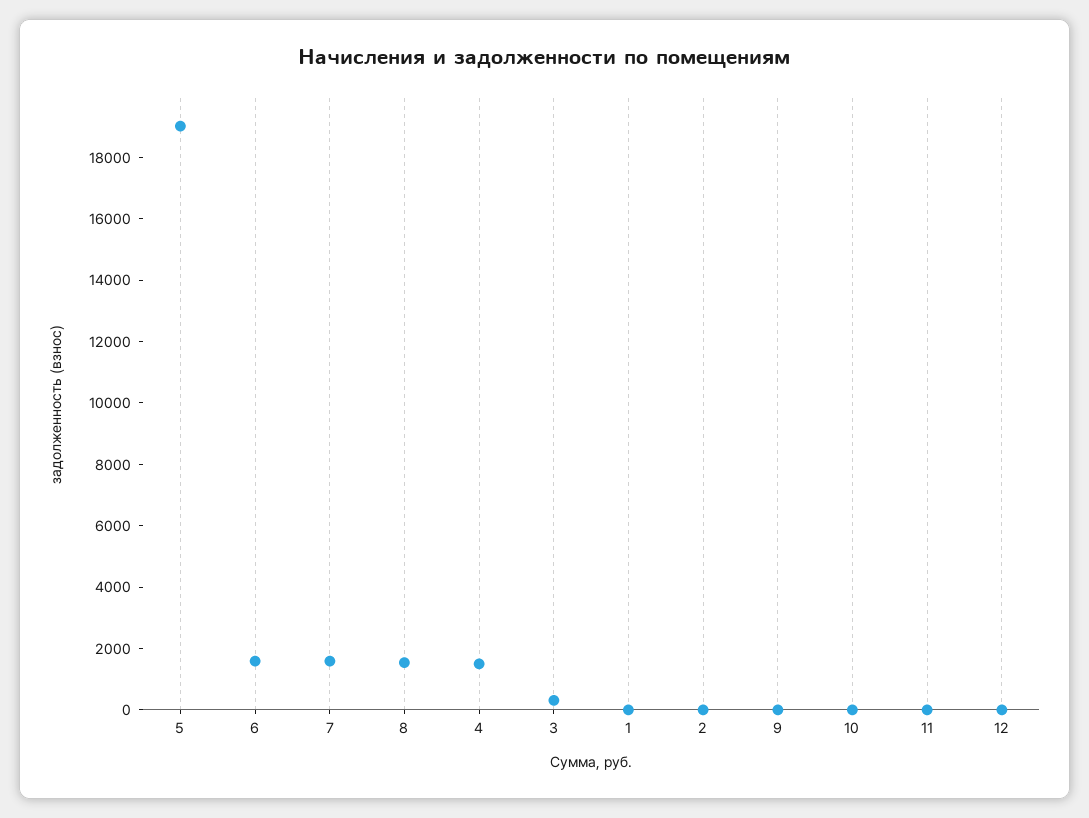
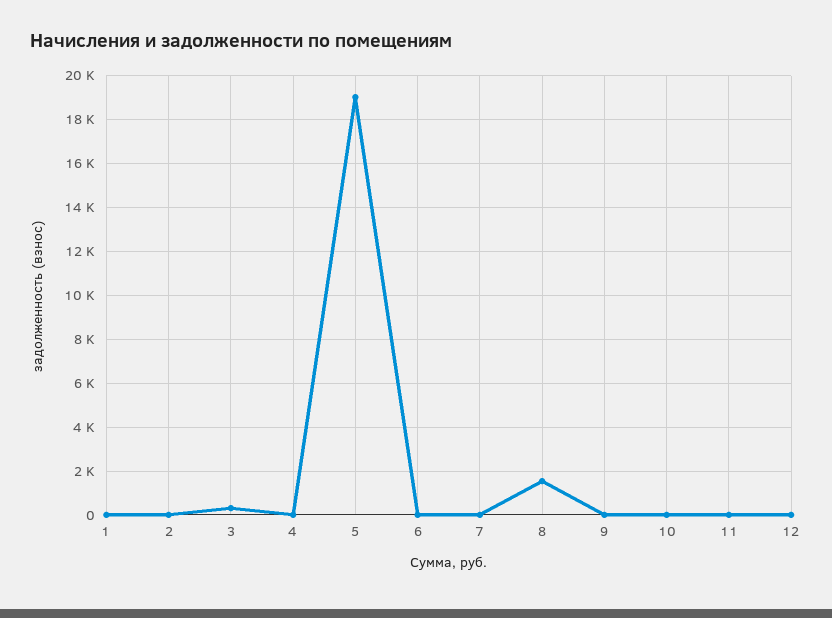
  {
    "5": 19000,
-   "6": 1500,
+   "6": 0,
-   "7": 1500,
+   "7": 0,
    "8": 1500,
-   "4": 1500,
+   "4": 0,
    "3": 500,
    "1": 0,
    "2": 0,
    "9": 0,
    "10": 0,
    "11": 0,
    "12": 0
  }

